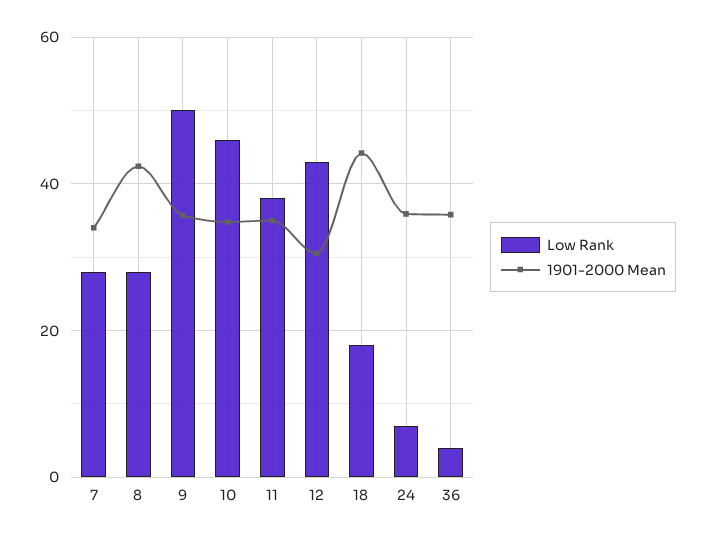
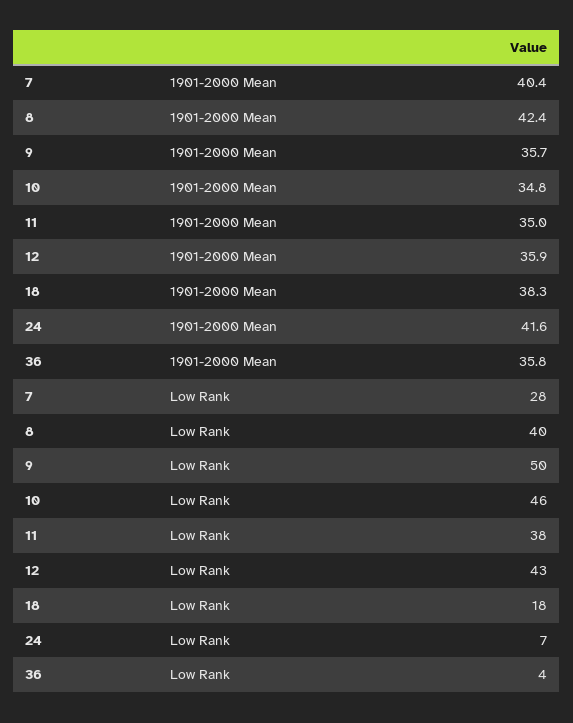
  {
    "Low Rank": {
      "7": 28,
-     "8": 28,
+     "8": 40,
      "9": 50,
      "10": 46,
      "11": 38,
      "12": 43,
      "18": 18,
      "24": 7,
      "36": 4
    },
    "1901-2000 Mean": {
-     "7": 34,
+     "7": 40.4,
      "8": 42.4,
      "9": 35.7,
      "10": 34.8,
      "11": 35,
-     "12": 30,
+     "12": 35.9,
-     "18": 44,
+     "18": 38.3,
-     "24": 36,
+     "24": 41.6,
      "36": 35.8
    }
  }

